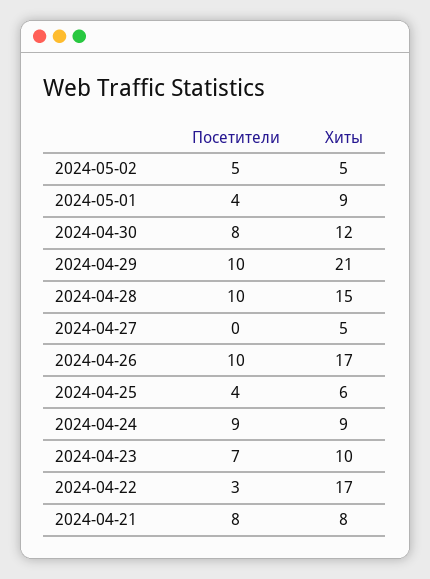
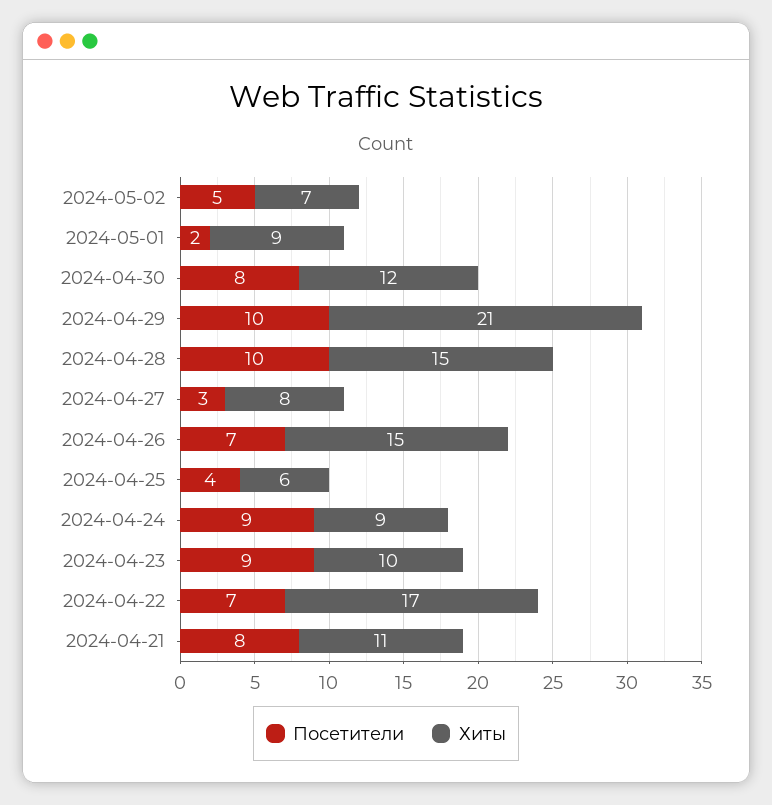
  {
    "Посетители": {
      "2024-05-02": 5,
-     "2024-05-01": 4,
+     "2024-05-01": 2,
      "2024-04-30": 8,
      "2024-04-29": 10,
      "2024-04-28": 10,
-     "2024-04-27": 0,
+     "2024-04-27": 3,
-     "2024-04-26": 10,
+     "2024-04-26": 7,
      "2024-04-25": 4,
      "2024-04-24": 9,
-     "2024-04-23": 7,
+     "2024-04-23": 9,
-     "2024-04-22": 3,
+     "2024-04-22": 7,
      "2024-04-21": 8
    },
    "Хиты": {
-     "2024-05-02": 5,
+     "2024-05-02": 7,
      "2024-05-01": 9,
      "2024-04-30": 12,
      "2024-04-29": 21,
      "2024-04-28": 15,
-     "2024-04-27": 5,
+     "2024-04-27": 8,
-     "2024-04-26": 17,
+     "2024-04-26": 15,
      "2024-04-25": 6,
      "2024-04-24": 9,
      "2024-04-23": 10,
      "2024-04-22": 17,
-     "2024-04-21": 8
+     "2024-04-21": 11
    }
  }

